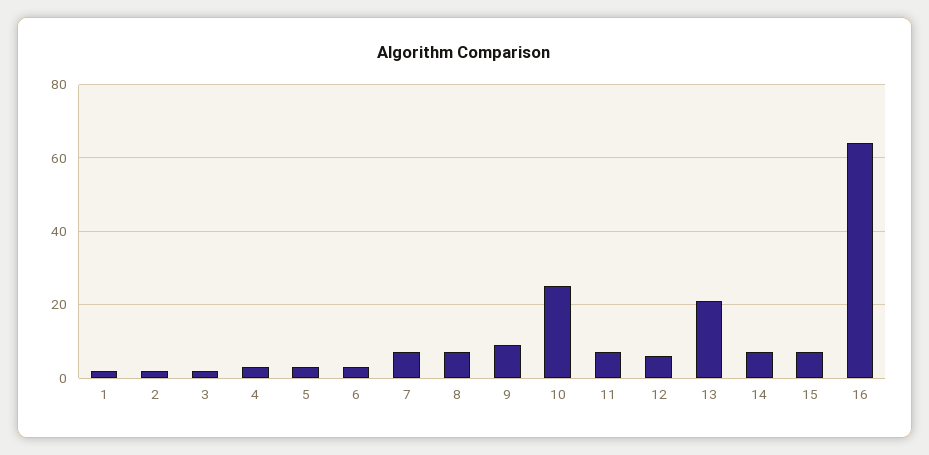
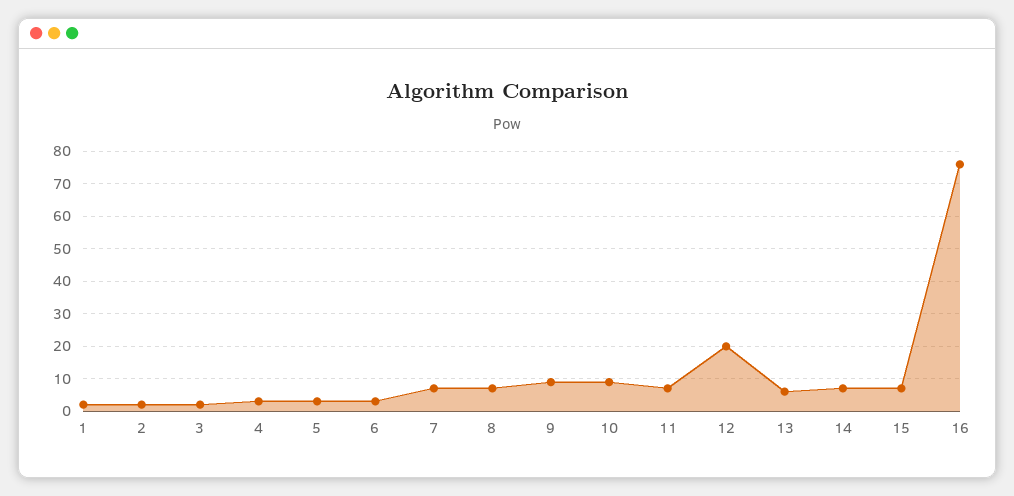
  {
    "1": 0,
    "2": 0,
    "3": 0,
    "4": 5,
    "5": 5,
    "6": 5,
    "7": 5,
    "8": 5,
    "9": 10,
-   "10": 25,
+   "10": 10,
    "11": 5,
-   "12": 5,
+   "12": 20,
-   "13": 20,
+   "13": 5,
    "14": 5,
    "15": 5,
-   "16": 65
+   "16": 75
  }

